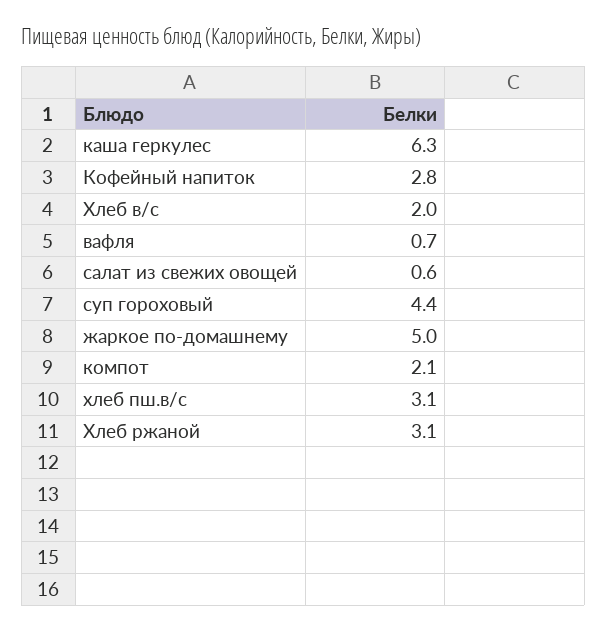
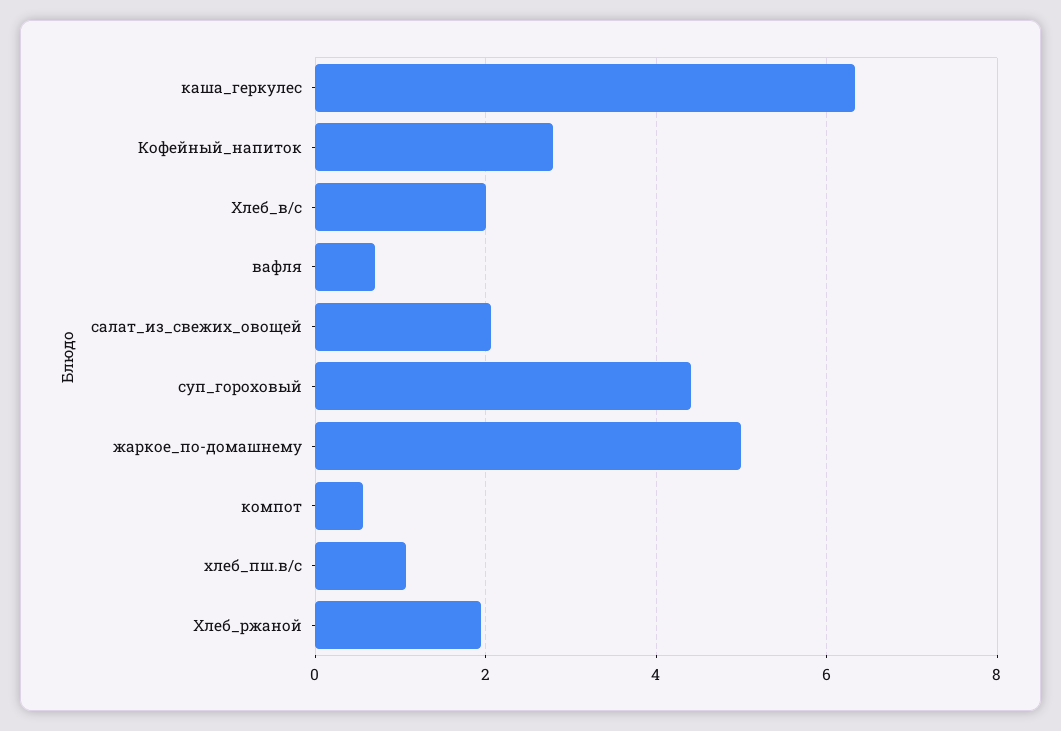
  {
    "каша геркулес": 6.3,
    "Кофейный напиток": 2.8,
    "Хлеб в/с": 2,
    "вафля": 0.7,
-   "салат из свежих овощей": 0.6,
+   "салат из свежих овощей": 2,
    "суп гороховый": 4.4,
    "жаркое по-домашнему": 5,
-   "компот": 2.1,
+   "компот": 0.6,
-   "хлеб пш.в/с": 3.1,
+   "хлеб пш.в/с": 1,
-   "Хлеб ржаной": 3.1
+   "Хлеб ржаной": 2
  }

